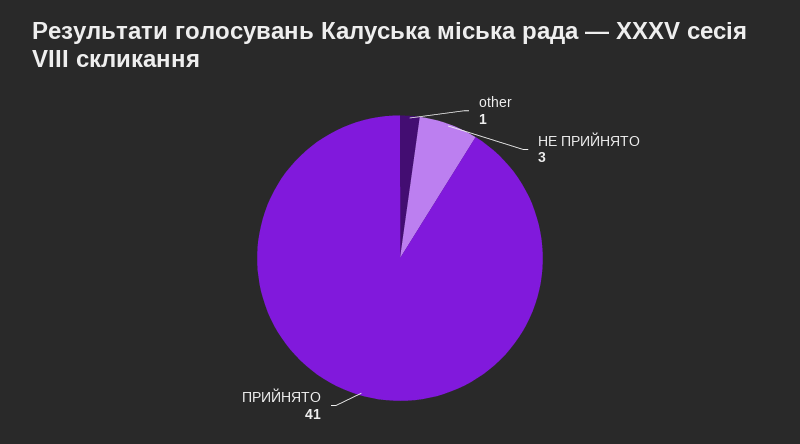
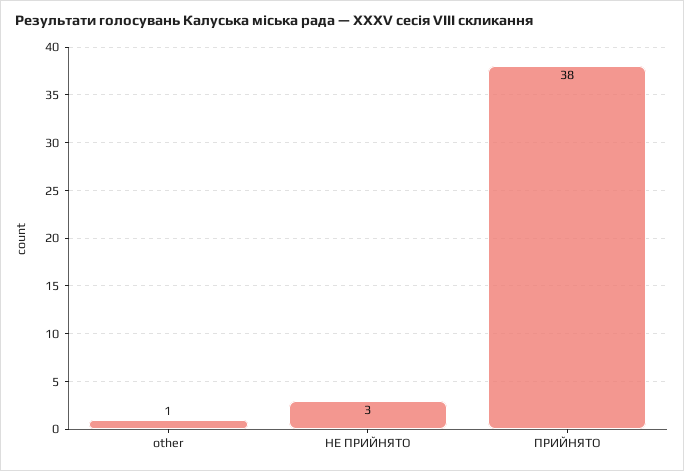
  {
    "other": 1,
    "НЕ ПРИЙНЯТО": 3,
-   "ПРИЙНЯТО": 41
+   "ПРИЙНЯТО": 38
  }

